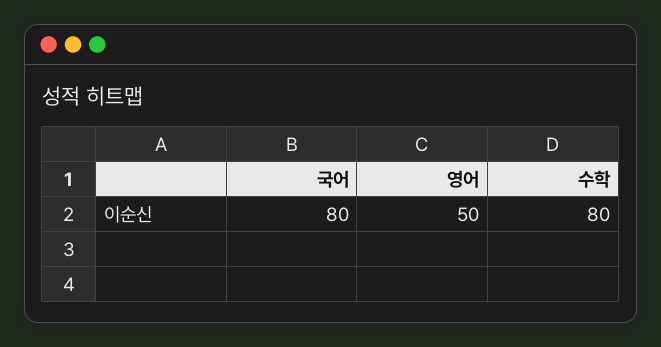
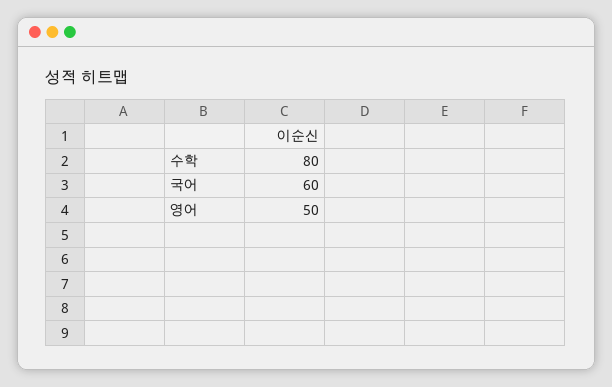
  {
-   "국어": 80,
+   "국어": 60,
    "영어": 50,
    "수학": 80
  }

